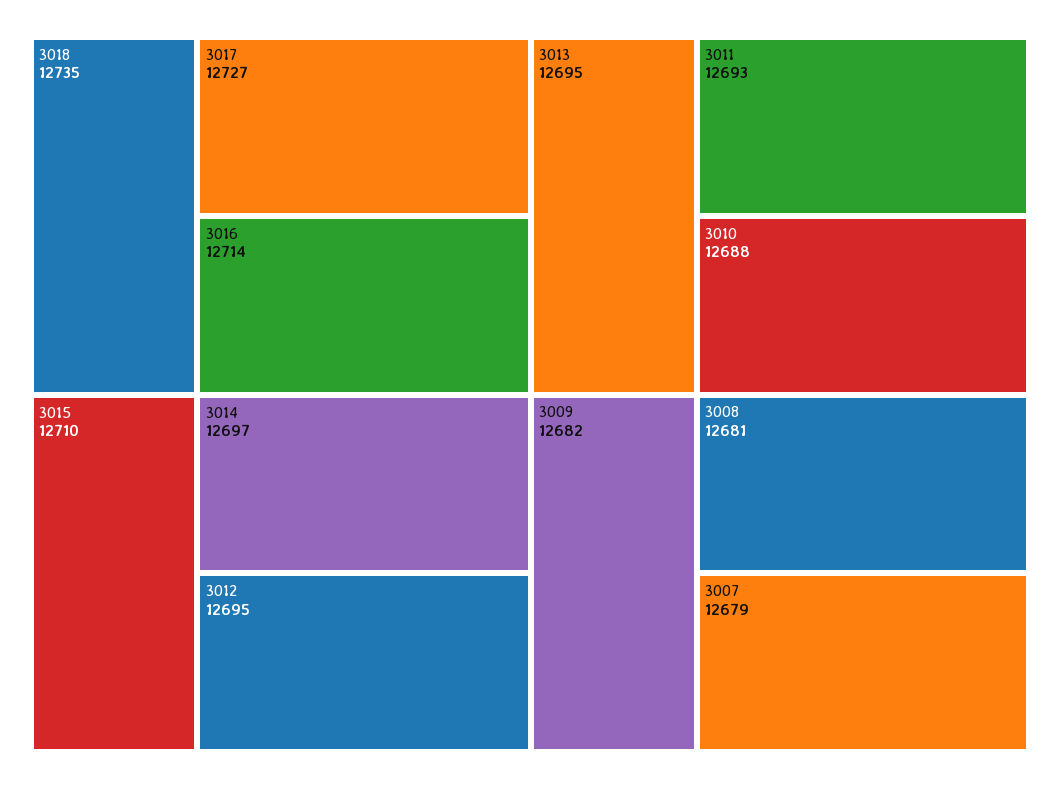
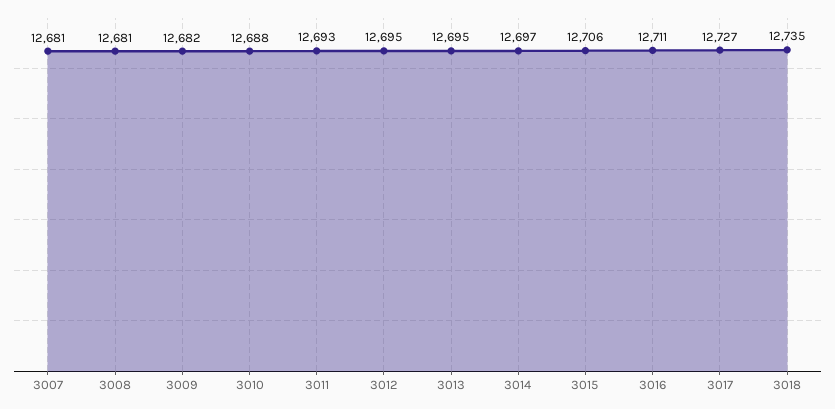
  {
    "3018": 12735,
    "3017": 12727,
-   "3016": 12714,
+   "3016": 12711,
-   "3015": 12710,
+   "3015": 12706,
    "3014": 12697,
    "3012": 12695,
    "3013": 12695,
    "3011": 12693,
    "3010": 12688,
    "3009": 12682,
    "3008": 12681,
-   "3007": 12679
+   "3007": 12681
  }

